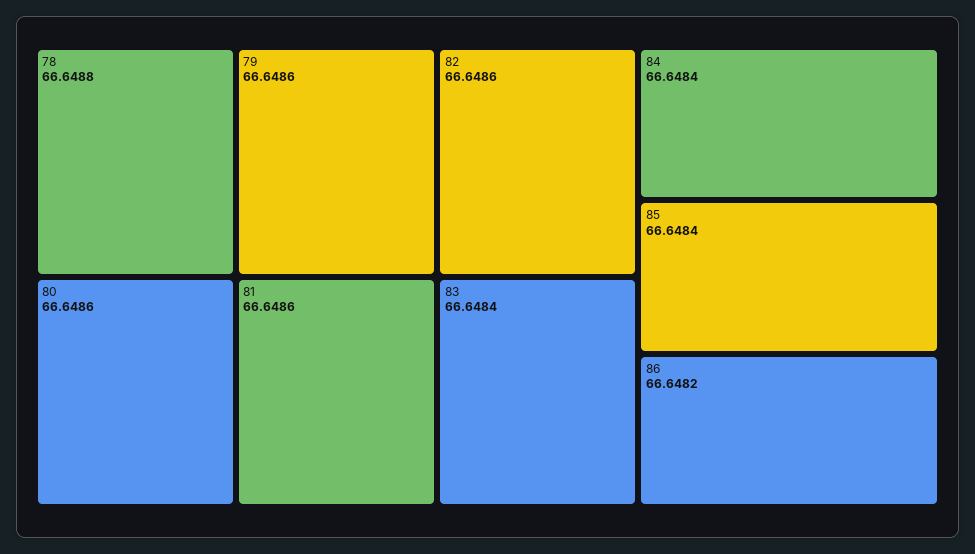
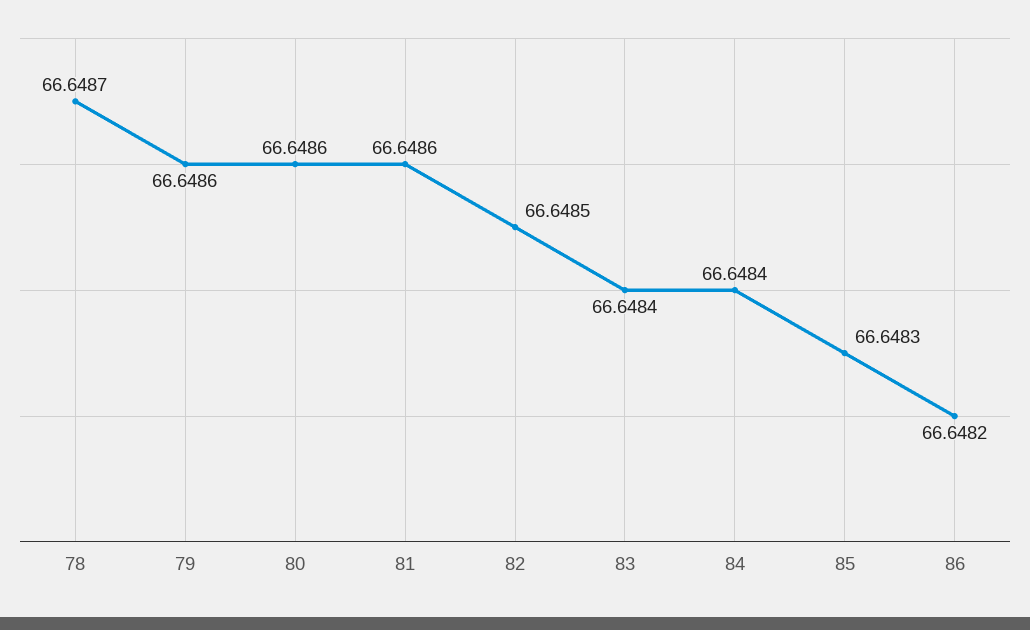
  {
-   "78": 66.6488,
+   "78": 66.6487,
    "79": 66.6486,
    "80": 66.6486,
    "81": 66.6486,
-   "82": 66.6486,
+   "82": 66.6485,
    "83": 66.6484,
    "84": 66.6484,
-   "85": 66.6484,
+   "85": 66.6483,
    "86": 66.6482
  }

